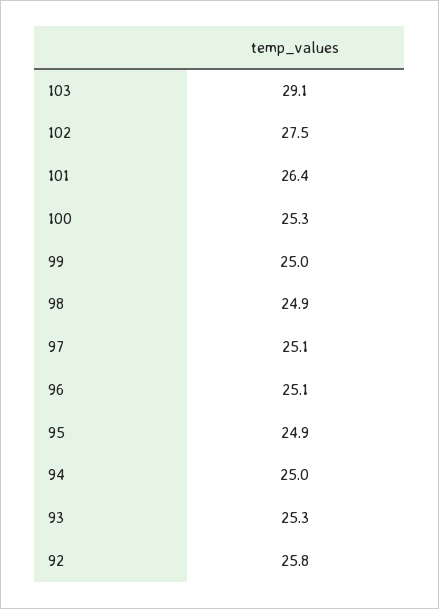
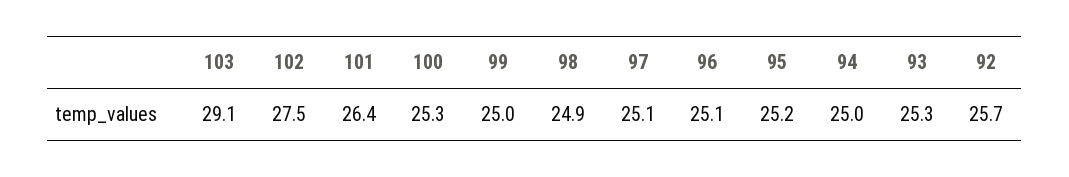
  {
    "103": 29.1,
    "102": 27.5,
    "101": 26.4,
    "100": 25.3,
    "99": 25,
    "98": 24.9,
    "97": 25.1,
    "96": 25.1,
-   "95": 24.9,
+   "95": 25.2,
    "94": 25,
    "93": 25.3,
-   "92": 25.8
+   "92": 25.7
  }

